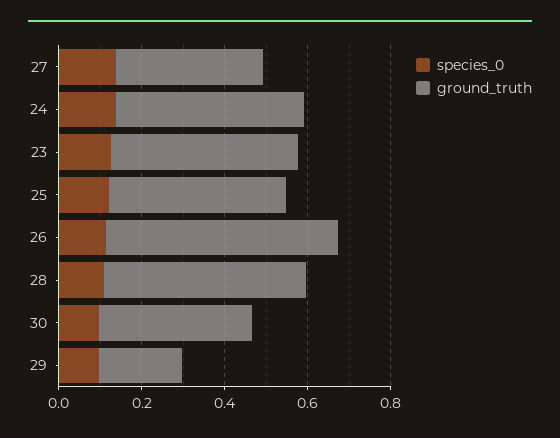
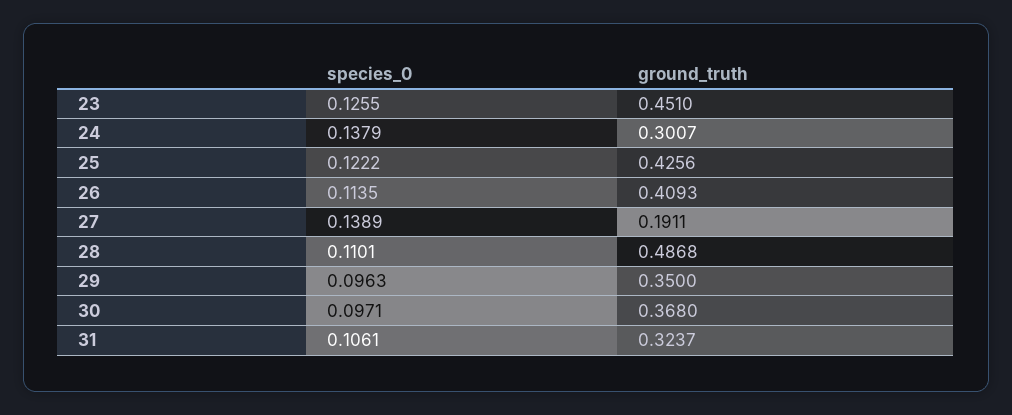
  {
    "species_0": {
      "27": 0.1389,
      "24": 0.1379,
      "23": 0.1255,
      "25": 0.1222,
      "26": 0.1135,
      "28": 0.1101,
      "30": 0.0971,
-     "29": 0.0963
+     "29": 0.0963,
+     "31": 0.1061
    },
    "ground_truth": {
-     "27": 0.35,
+     "27": 0.1911,
-     "24": 0.45,
+     "24": 0.3007,
      "23": 0.451,
      "25": 0.4256,
-     "26": 0.55,
+     "26": 0.4093,
      "28": 0.4868,
      "30": 0.368,
-     "29": 0.2
+     "29": 0.35,
+     "31": 0.3237
    }
  }

